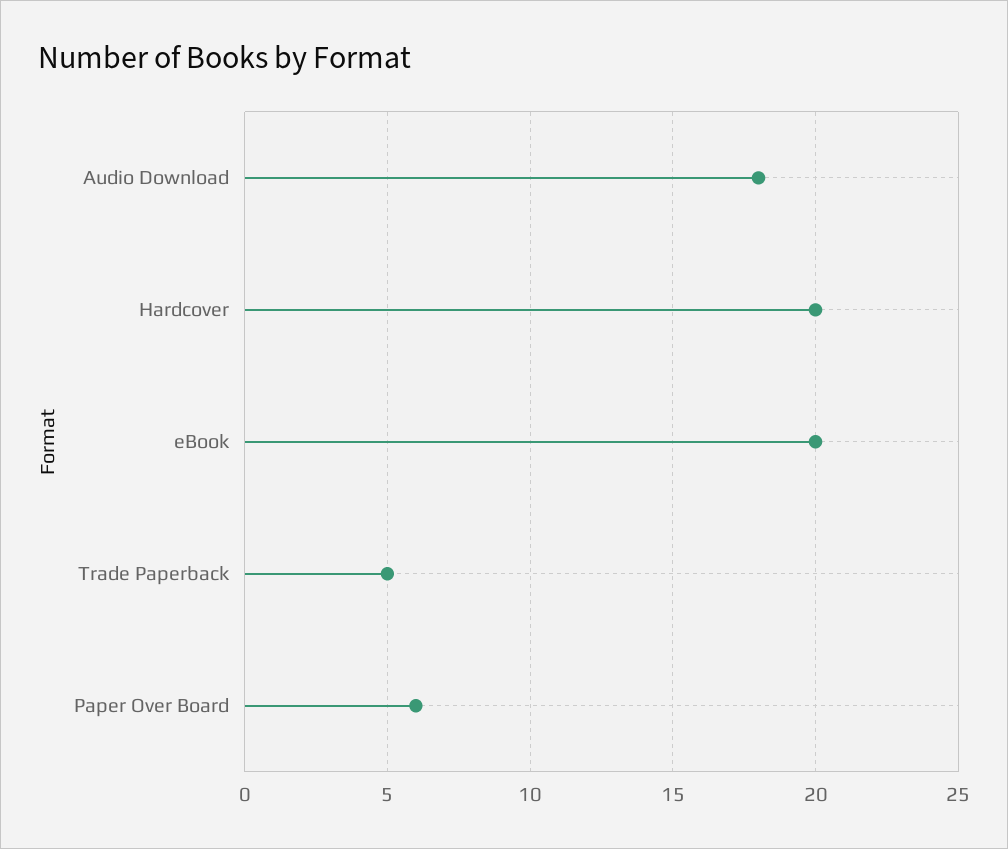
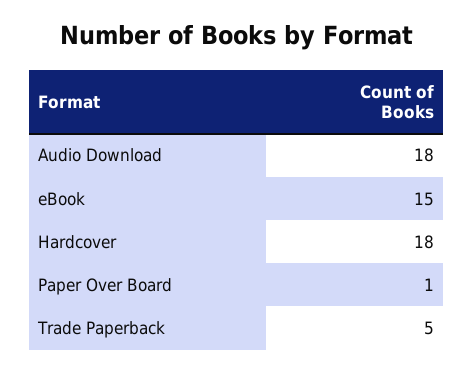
  {
    "Audio Download": 18,
-   "Hardcover": 20,
+   "Hardcover": 18,
-   "eBook": 20,
+   "eBook": 15,
    "Trade Paperback": 5,
-   "Paper Over Board": 6
+   "Paper Over Board": 1
  }

